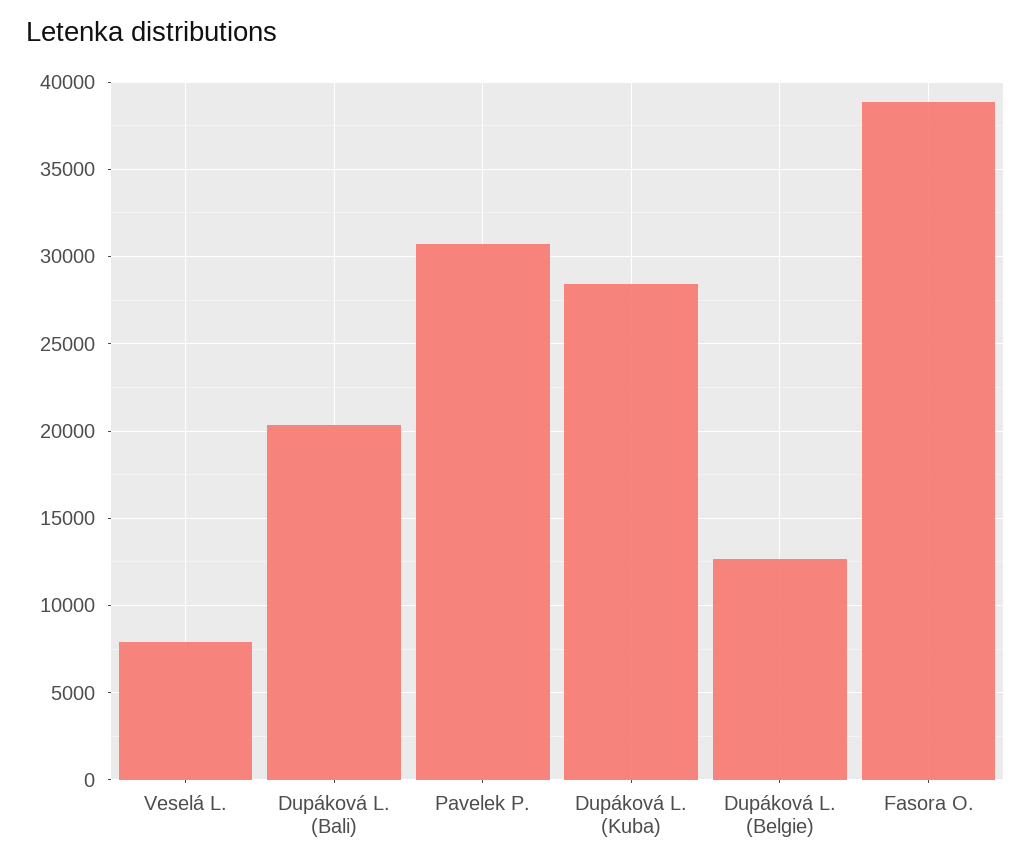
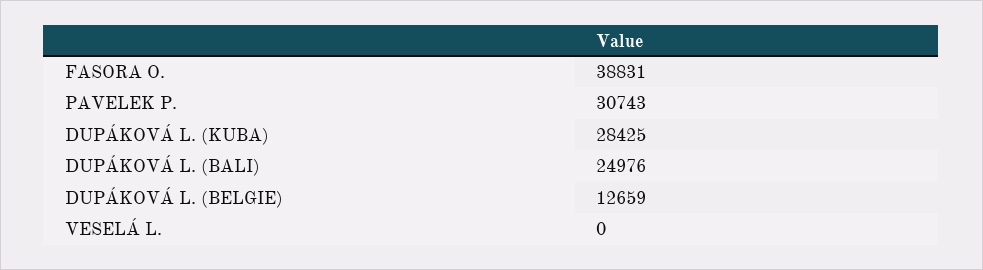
  {
-   "Veselá L.": 8000,
+   "Veselá L.": 0,
-   "Dupáková L. (Bali)": 20500,
+   "Dupáková L. (Bali)": 24976,
    "Pavelek P.": 30743,
    "Dupáková L. (Kuba)": 28425,
    "Dupáková L. (Belgie)": 12659,
    "Fasora O.": 38831
  }

